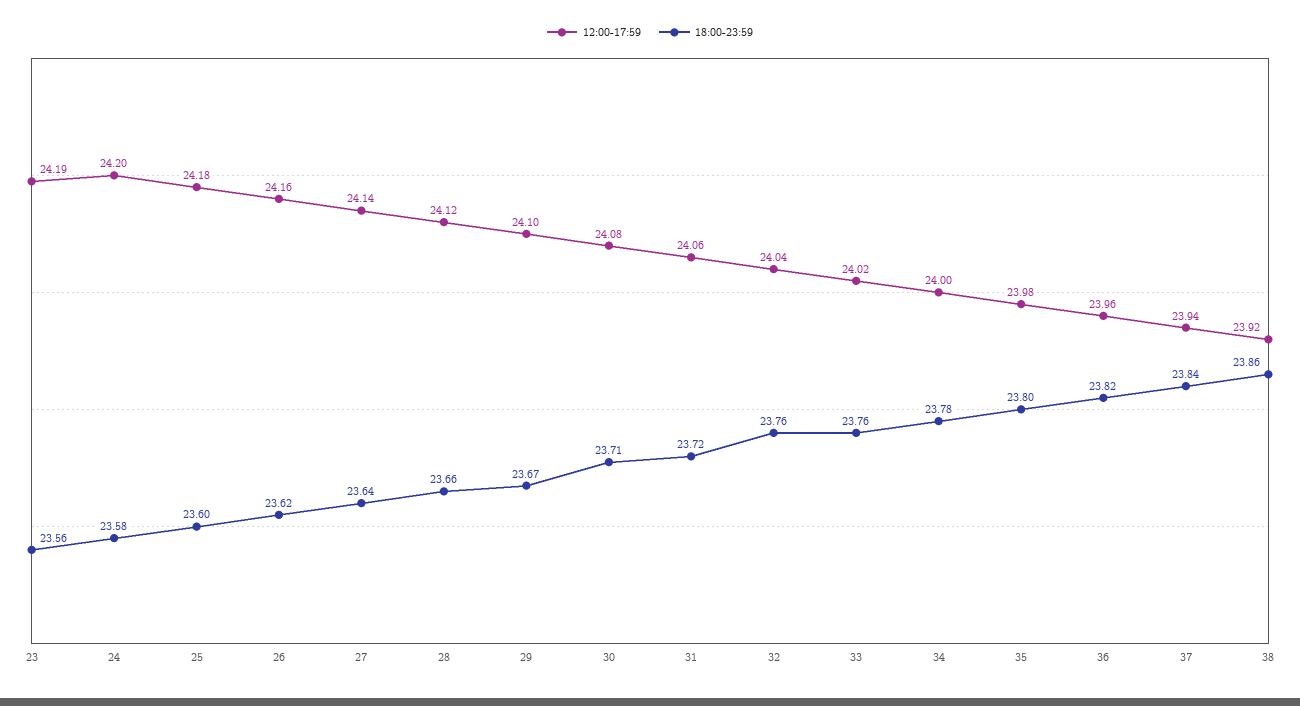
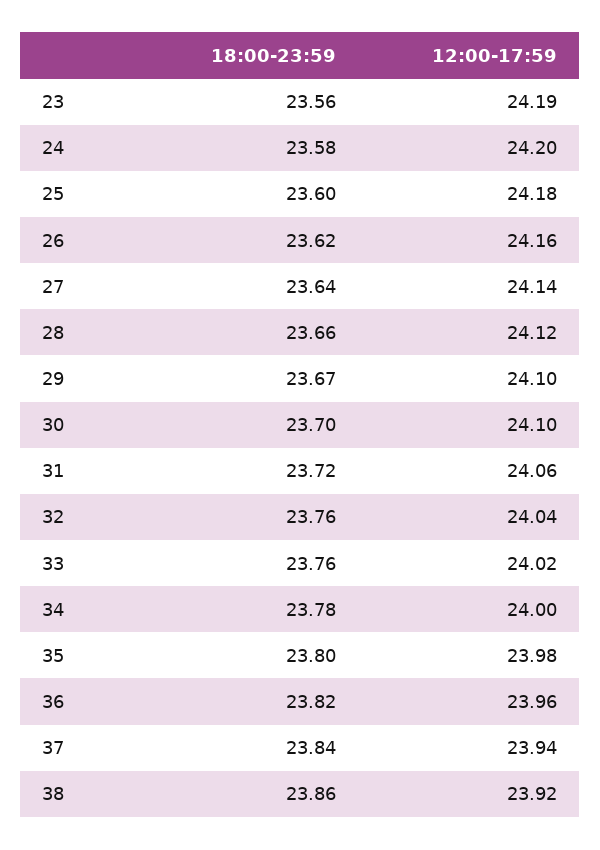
  {
    "12:00-17:59": {
      "23": 24.19,
      "24": 24.2,
      "25": 24.18,
      "26": 24.16,
      "27": 24.14,
      "28": 24.12,
      "29": 24.1,
-     "30": 24.08,
+     "30": 24.1,
      "31": 24.06,
      "32": 24.04,
      "33": 24.02,
      "34": 24,
      "35": 23.98,
      "36": 23.96,
      "37": 23.94,
      "38": 23.92
    },
    "18:00-23:59": {
      "23": 23.56,
      "24": 23.58,
      "25": 23.6,
      "26": 23.62,
      "27": 23.64,
      "28": 23.66,
      "29": 23.67,
-     "30": 23.71,
+     "30": 23.7,
      "31": 23.72,
      "32": 23.76,
      "33": 23.76,
      "34": 23.78,
      "35": 23.8,
      "36": 23.82,
      "37": 23.84,
      "38": 23.86
    }
  }

